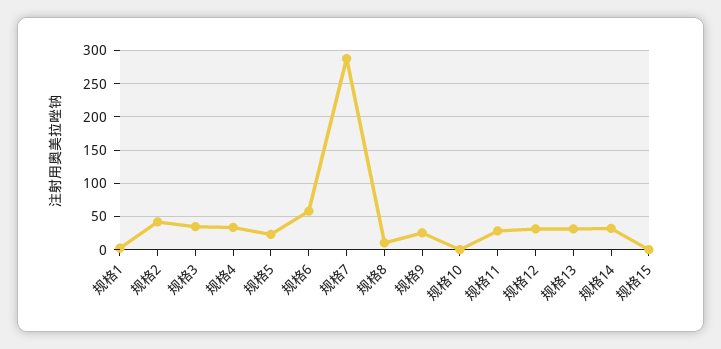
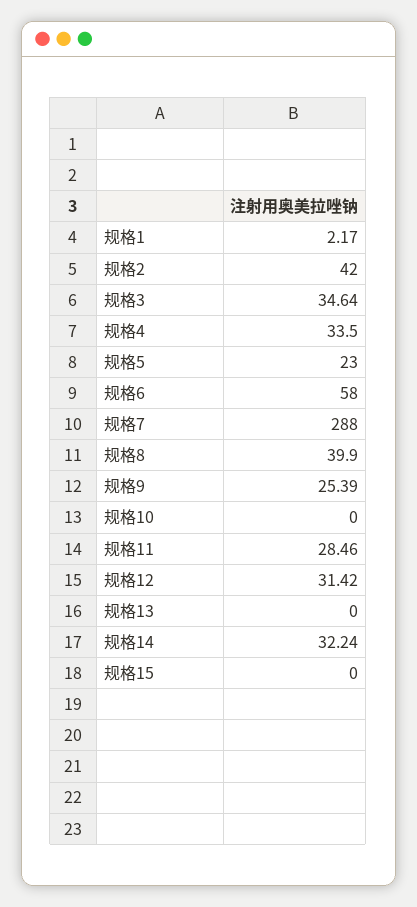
  {
    "规格1": 2.17,
    "规格2": 42,
    "规格3": 34.64,
    "规格4": 33.5,
    "规格5": 23,
    "规格6": 58,
    "规格7": 288,
-   "规格8": 10,
+   "规格8": 39.9,
    "规格9": 25.39,
    "规格10": 0,
    "规格11": 28.46,
    "规格12": 31.42,
-   "规格13": 30,
+   "规格13": 0,
    "规格14": 32.24,
    "规格15": 0
  }

